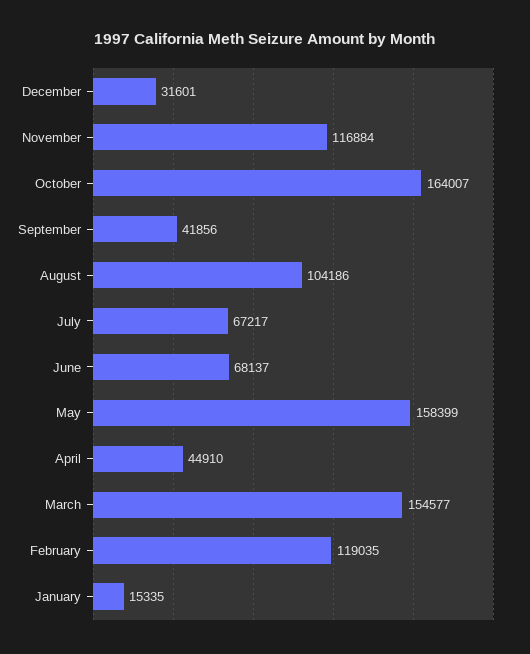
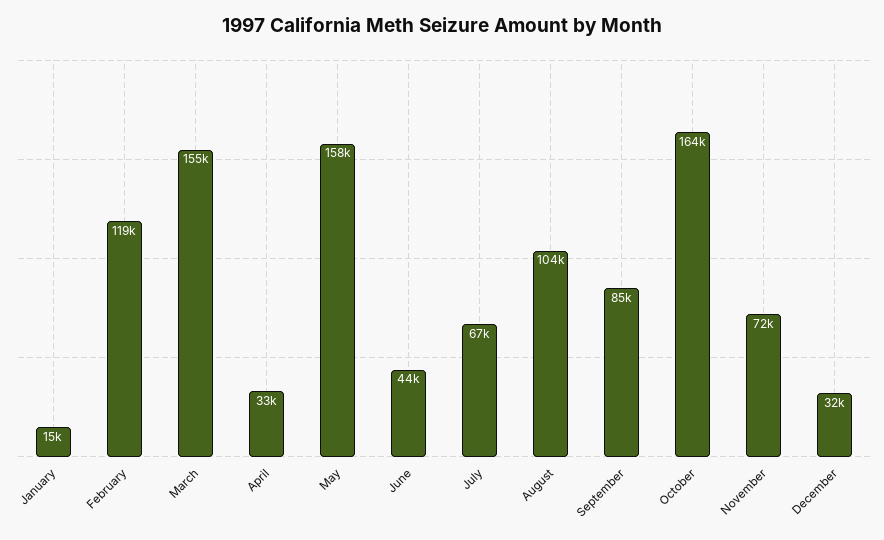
  {
    "December": 31601,
-   "November": 116884,
+   "November": 72000,
    "October": 164007,
-   "September": 41856,
+   "September": 85000,
    "August": 104186,
    "July": 67217,
-   "June": 68137,
+   "June": 44000,
    "May": 158399,
-   "April": 44910,
+   "April": 33000,
    "March": 154577,
    "February": 119035,
    "January": 15335
  }

